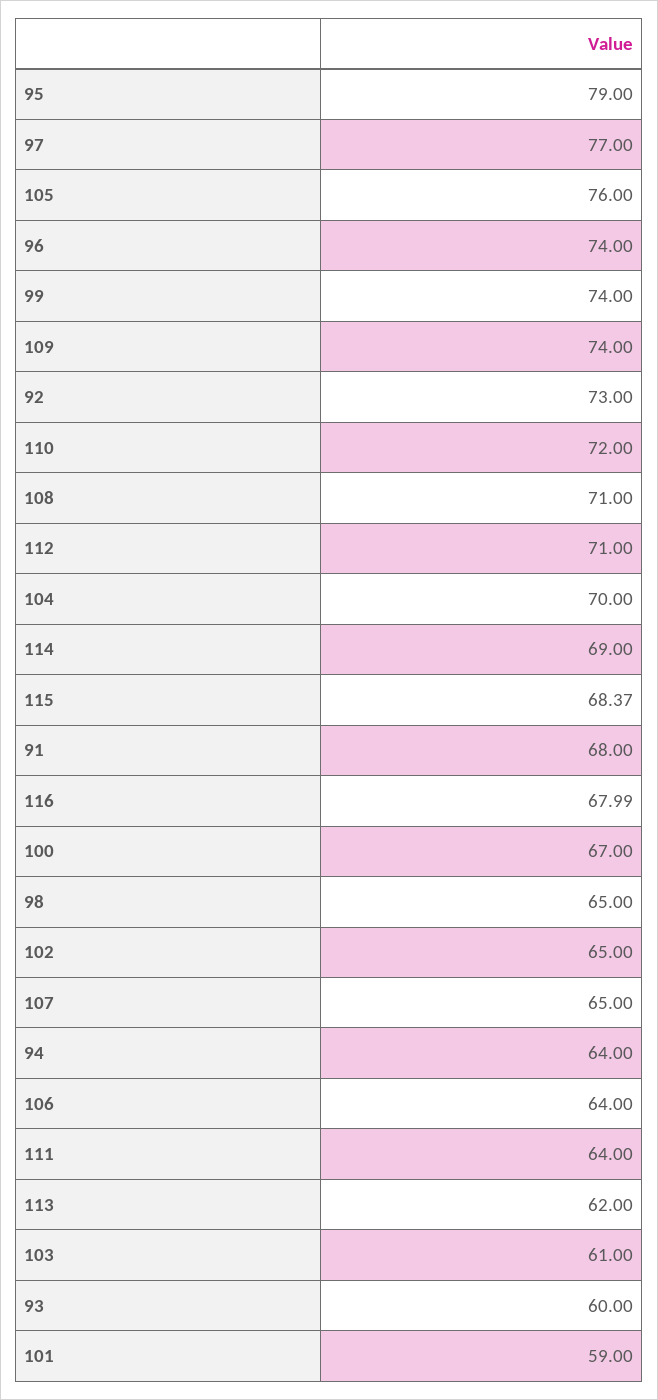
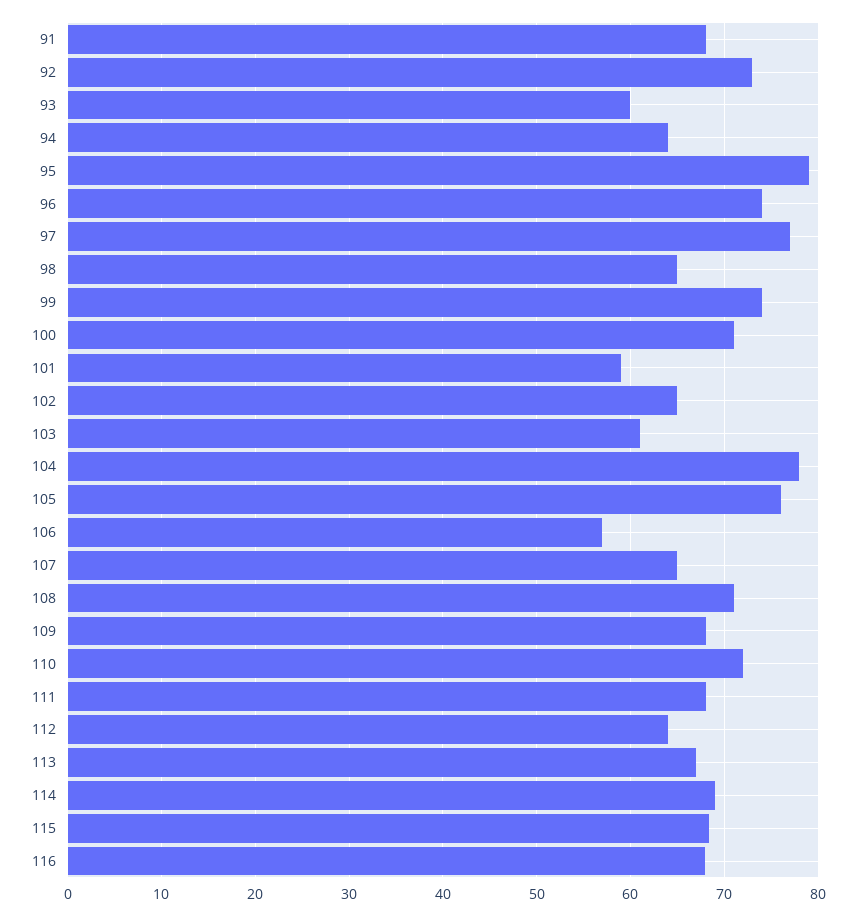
  {
    "95": 79,
    "97": 77,
    "105": 76,
    "96": 74,
    "99": 74,
-   "109": 74,
+   "109": 68,
    "92": 73,
    "110": 72,
    "108": 71,
-   "112": 71,
+   "112": 64,
-   "104": 70,
+   "104": 78,
    "114": 69,
    "115": 68.37,
    "91": 68,
    "116": 67.99,
-   "100": 67,
+   "100": 71,
    "98": 65,
    "102": 65,
    "107": 65,
    "94": 64,
-   "106": 64,
+   "106": 57,
-   "111": 64,
+   "111": 68,
-   "113": 62,
+   "113": 67,
    "103": 61,
    "93": 60,
    "101": 59
  }

